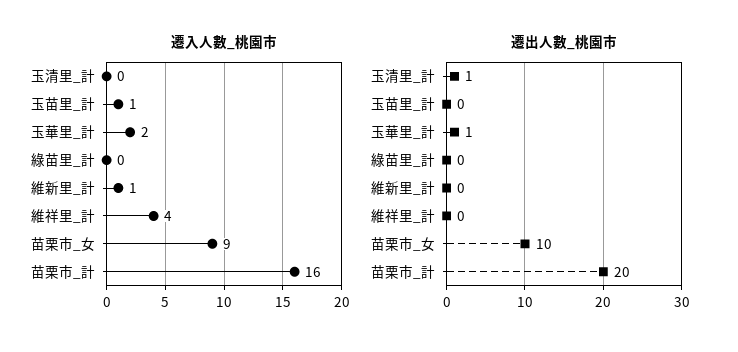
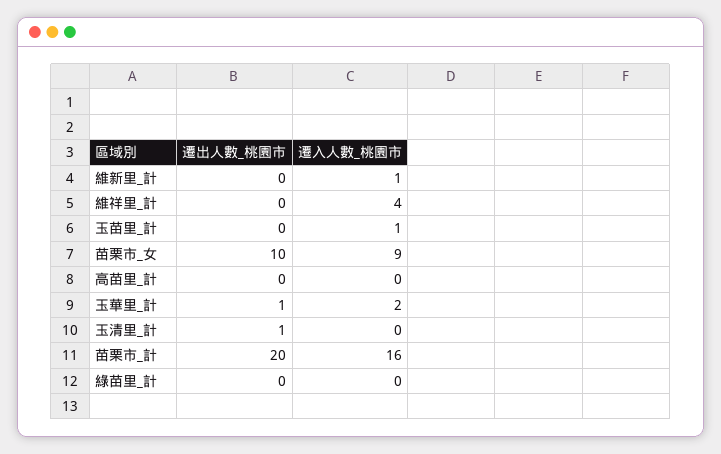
  {
    "遷入人數_桃園市": {
      "玉清里_計": 0,
      "玉苗里_計": 1,
      "玉華里_計": 2,
      "綠苗里_計": 0,
      "維新里_計": 1,
      "維祥里_計": 4,
      "苗栗市_女": 9,
-     "苗栗市_計": 16
+     "苗栗市_計": 16,
+     "高苗里_計": 0
    },
    "遷出人數_桃園市": {
      "玉清里_計": 1,
      "玉苗里_計": 0,
      "玉華里_計": 1,
      "綠苗里_計": 0,
      "維新里_計": 0,
      "維祥里_計": 0,
      "苗栗市_女": 10,
-     "苗栗市_計": 20
+     "苗栗市_計": 20,
+     "高苗里_計": 0
    }
  }

